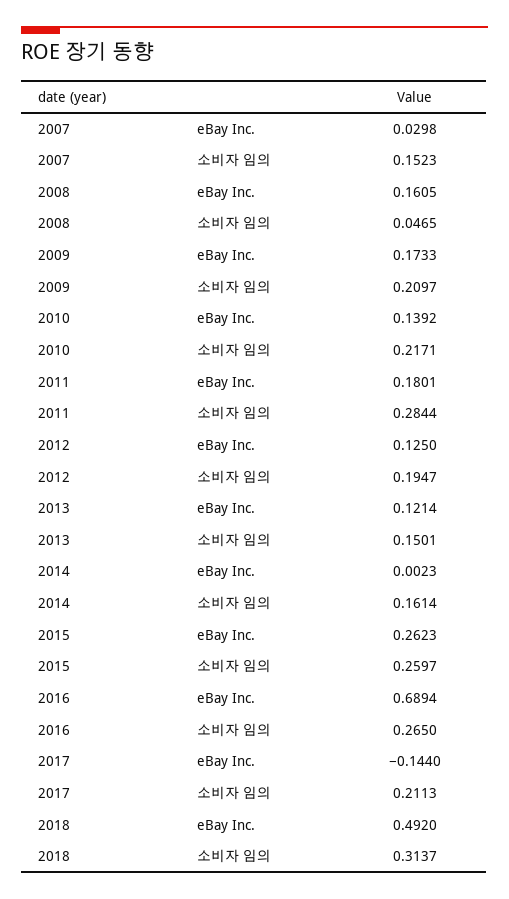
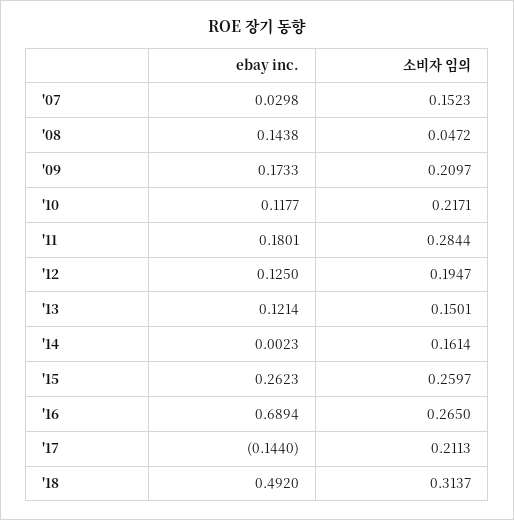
  {
    "2007": {
      "eBay Inc.": 0.0298,
      "소비자 임의": 0.1523
    },
    "2008": {
-     "eBay Inc.": 0.1605,
+     "eBay Inc.": 0.1438,
-     "소비자 임의": 0.0465
+     "소비자 임의": 0.0472
    },
    "2009": {
      "eBay Inc.": 0.1733,
      "소비자 임의": 0.2097
    },
    "2010": {
-     "eBay Inc.": 0.1392,
+     "eBay Inc.": 0.1177,
      "소비자 임의": 0.2171
    },
    "2011": {
      "eBay Inc.": 0.1801,
      "소비자 임의": 0.2844
    },
    "2012": {
      "eBay Inc.": 0.125,
      "소비자 임의": 0.1947
    },
    "2013": {
      "eBay Inc.": 0.1214,
      "소비자 임의": 0.1501
    },
    "2014": {
      "eBay Inc.": 0.0023,
      "소비자 임의": 0.1614
    },
    "2015": {
      "eBay Inc.": 0.2623,
      "소비자 임의": 0.2597
    },
    "2016": {
      "eBay Inc.": 0.6894,
      "소비자 임의": 0.265
    },
    "2017": {
      "eBay Inc.": -0.144,
      "소비자 임의": 0.2113
    },
    "2018": {
      "eBay Inc.": 0.492,
      "소비자 임의": 0.3137
    }
  }

